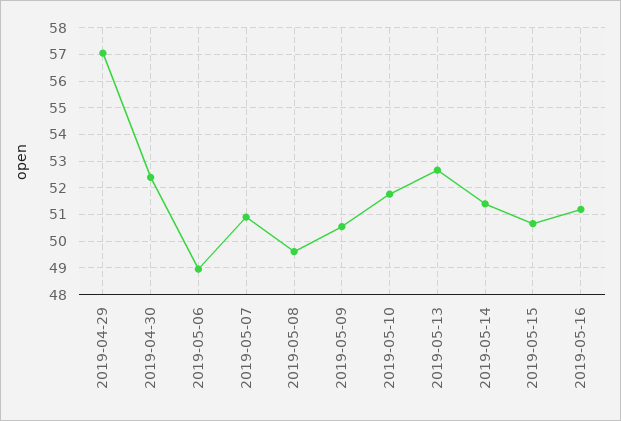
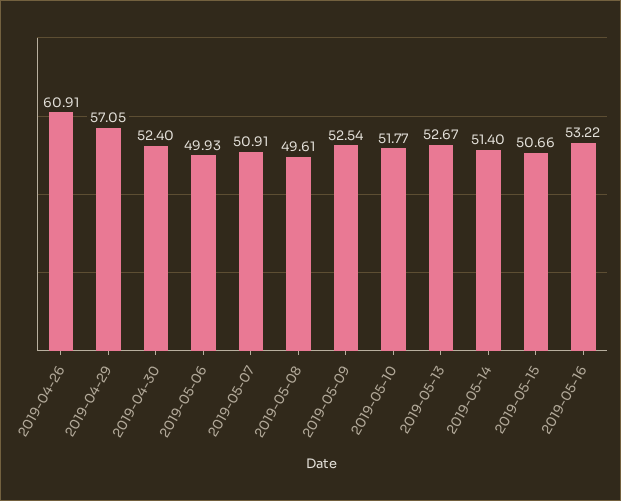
  {
    "2019-04-29": 57.05,
    "2019-04-30": 52.4,
-   "2019-05-06": 49,
+   "2019-05-06": 49.93,
    "2019-05-07": 50.91,
    "2019-05-08": 49.61,
-   "2019-05-09": 50.5,
+   "2019-05-09": 52.54,
    "2019-05-10": 51.77,
    "2019-05-13": 52.67,
    "2019-05-14": 51.4,
    "2019-05-15": 50.66,
-   "2019-05-16": 51.25
+   "2019-05-16": 53.22,
+   "2019-04-26": 60.91
  }

